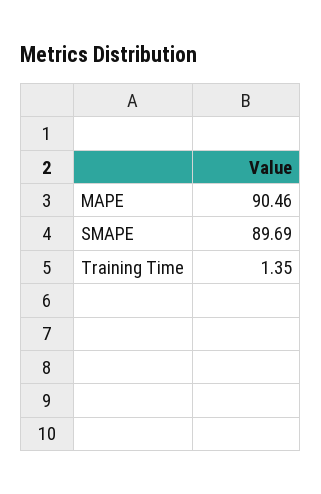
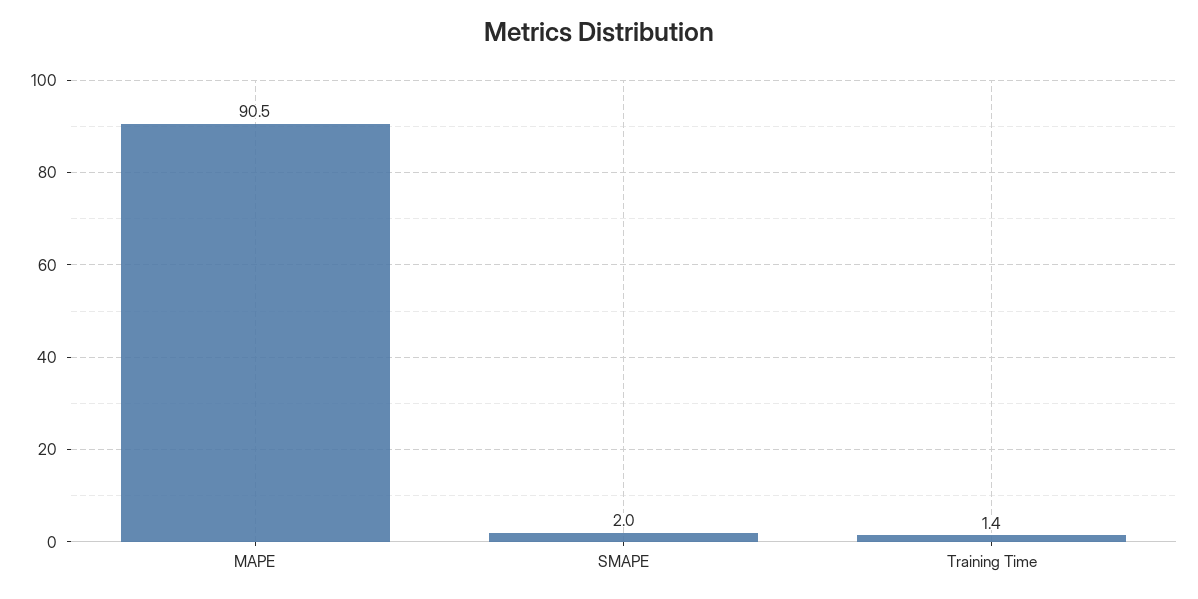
  {
    "MAPE": 90.46,
-   "SMAPE": 89.69,
+   "SMAPE": 2,
    "Training Time": 1.35
  }

